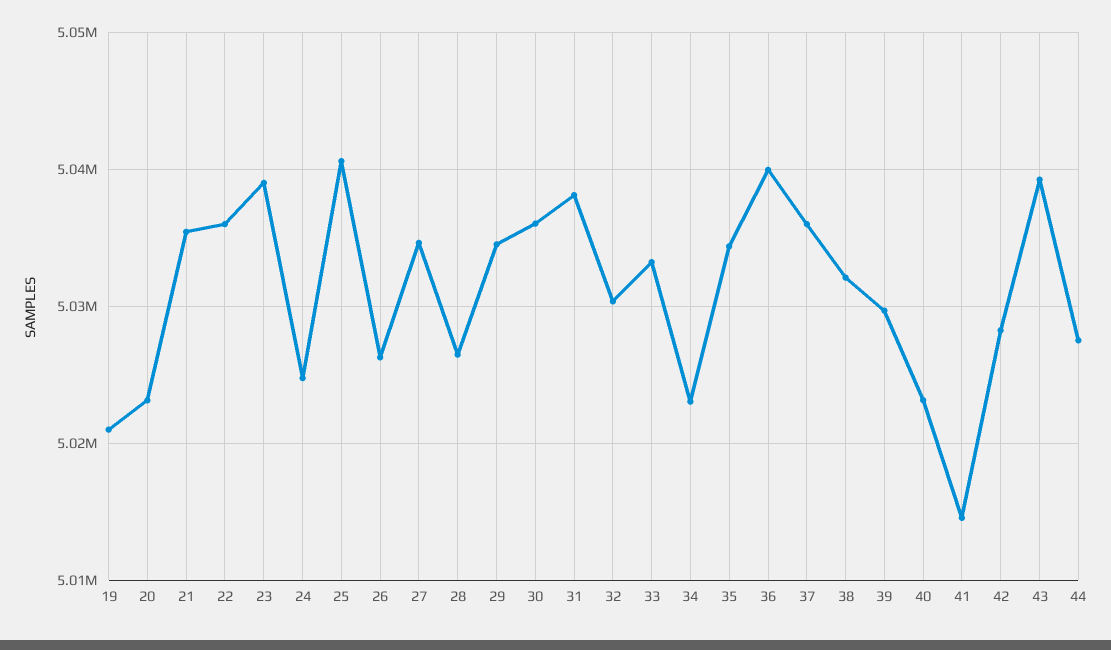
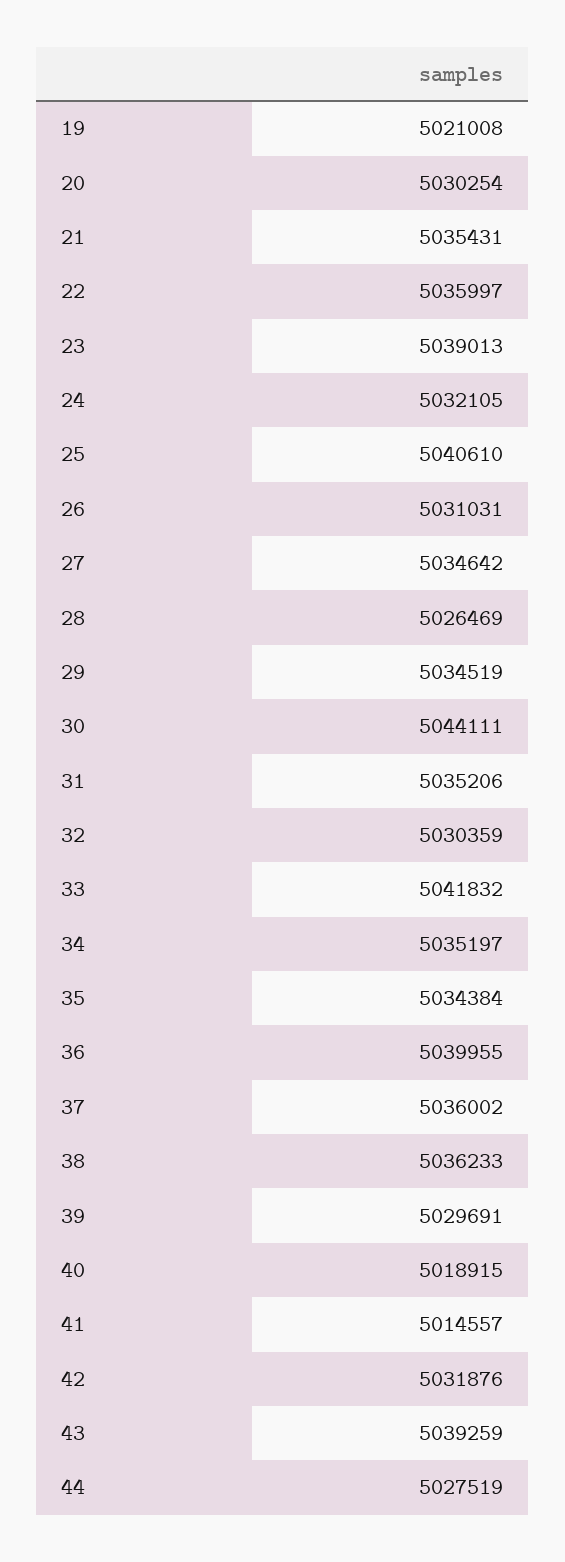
  {
    "19": 5021008,
-   "20": 5023000,
+   "20": 5030254,
    "21": 5035431,
    "22": 5035997,
    "23": 5039013,
-   "24": 5025000,
+   "24": 5032105,
    "25": 5040610,
-   "26": 5026000,
+   "26": 5031031,
    "27": 5034642,
    "28": 5026469,
    "29": 5034519,
-   "30": 5036000,
+   "30": 5044111,
-   "31": 5038000,
+   "31": 5035206,
    "32": 5030359,
-   "33": 5033000,
+   "33": 5041832,
-   "34": 5023000,
+   "34": 5035197,
    "35": 5034384,
    "36": 5039955,
    "37": 5036002,
-   "38": 5032000,
+   "38": 5036233,
    "39": 5029691,
-   "40": 5023000,
+   "40": 5018915,
    "41": 5014557,
-   "42": 5028000,
+   "42": 5031876,
    "43": 5039259,
    "44": 5027519
  }

